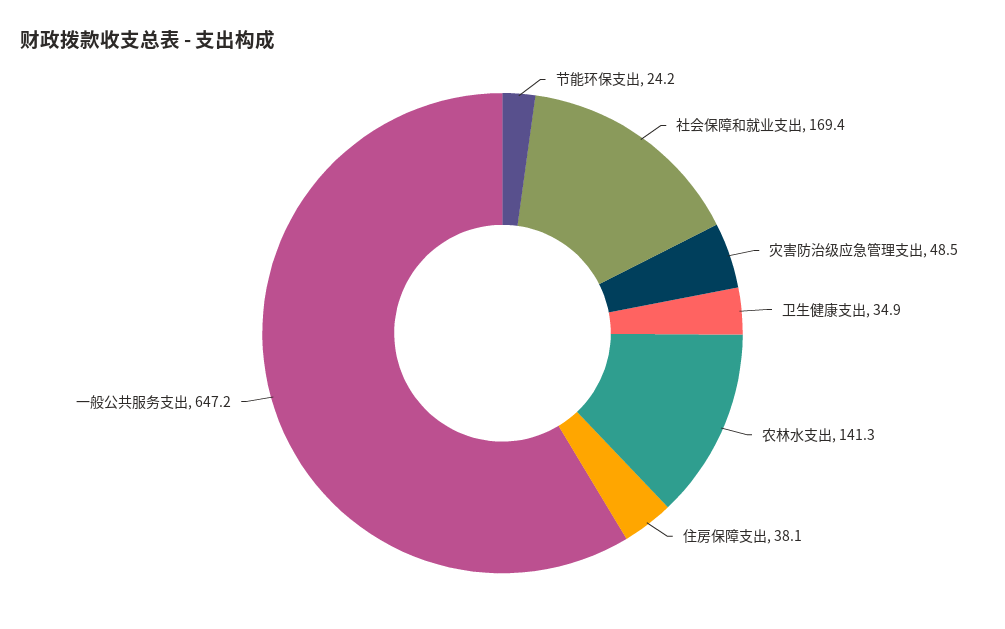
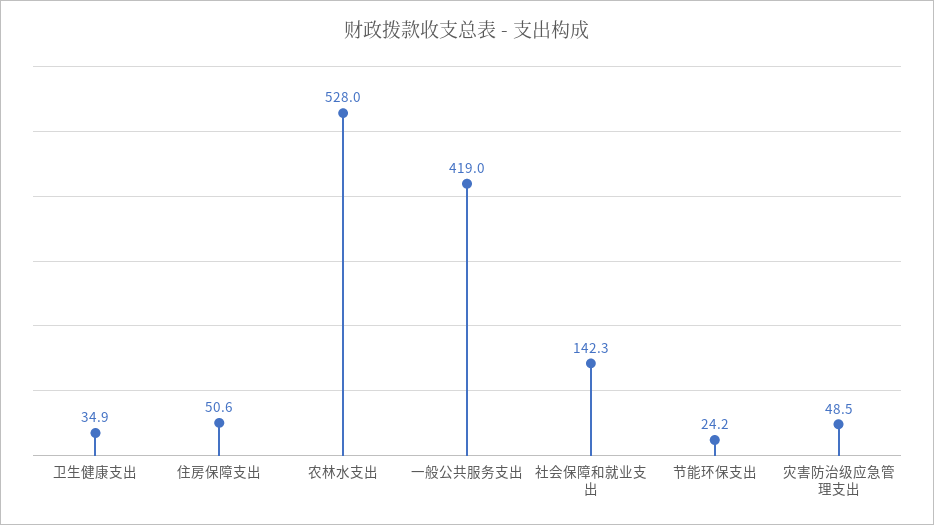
  {
    "节能环保支出": 24.2,
-   "社会保障和就业支出": 169.4,
+   "社会保障和就业支出": 142.3,
    "灾害防治级应急管理支出": 48.5,
    "卫生健康支出": 34.9,
-   "农林水支出": 141.3,
+   "农林水支出": 528,
-   "住房保障支出": 38.1,
+   "住房保障支出": 50.6,
-   "一般公共服务支出": 647.2
+   "一般公共服务支出": 419
  }

